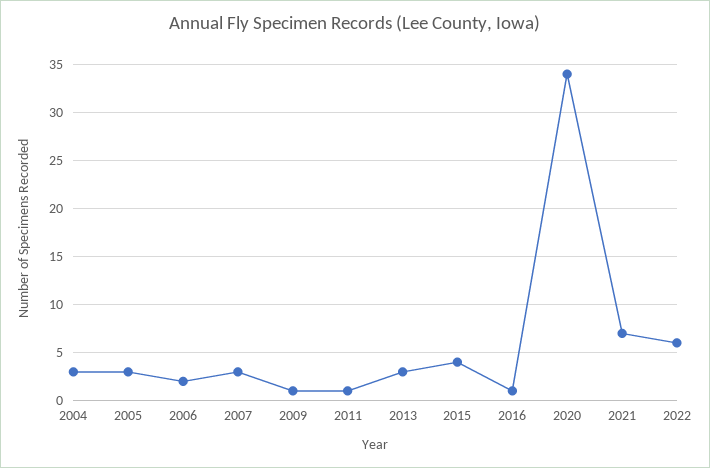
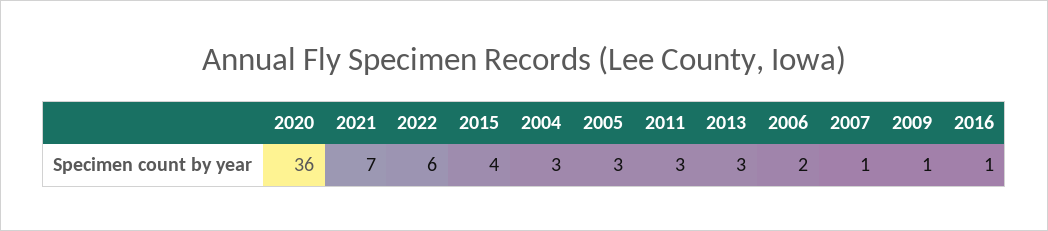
  {
    "2004": 3,
    "2005": 3,
    "2006": 2,
-   "2007": 3,
+   "2007": 1,
    "2009": 1,
-   "2011": 1,
+   "2011": 3,
    "2013": 3,
    "2015": 4,
    "2016": 1,
-   "2020": 34,
+   "2020": 36,
    "2021": 7,
    "2022": 6
  }

